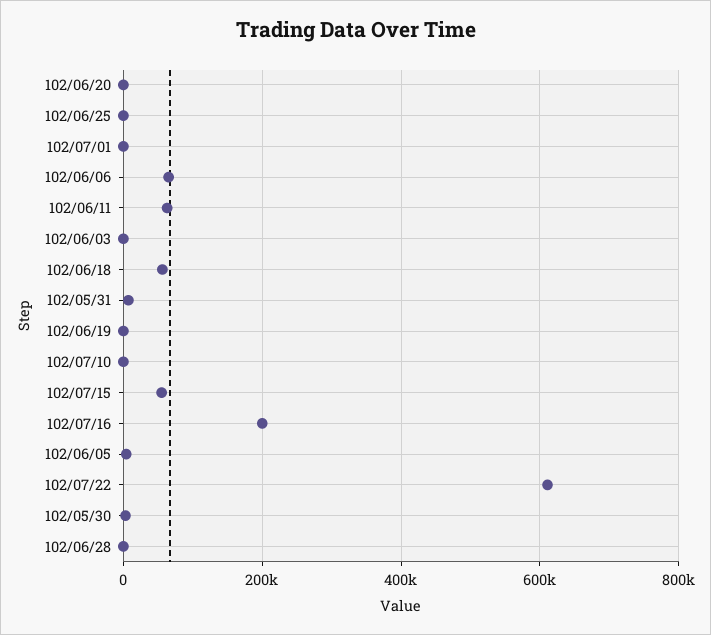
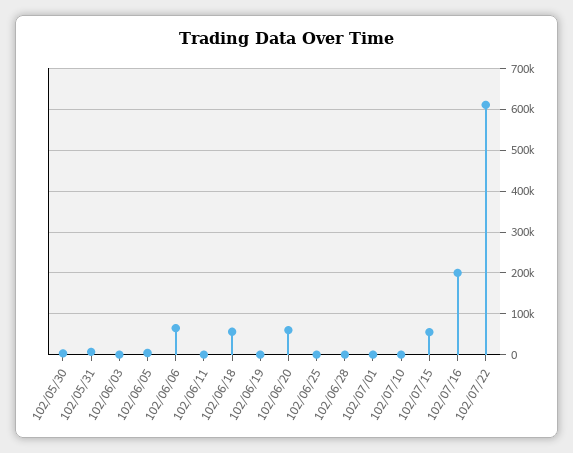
  {
-   "102/06/20": 0,
+   "102/06/20": 60000,
    "102/06/25": 0,
    "102/07/01": 0,
    "102/06/06": 60000,
-   "102/06/11": 60000,
+   "102/06/11": 0,
    "102/06/03": 0,
    "102/06/18": 60000,
    "102/05/31": 0,
    "102/06/19": 0,
    "102/07/10": 0,
    "102/07/15": 60000,
    "102/07/16": 200000,
    "102/06/05": 0,
    "102/07/22": 620000,
    "102/05/30": 0,
    "102/06/28": 0
  }

